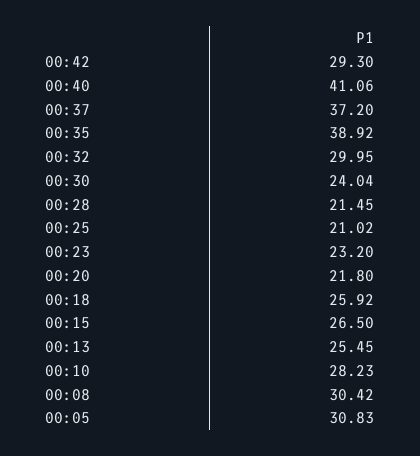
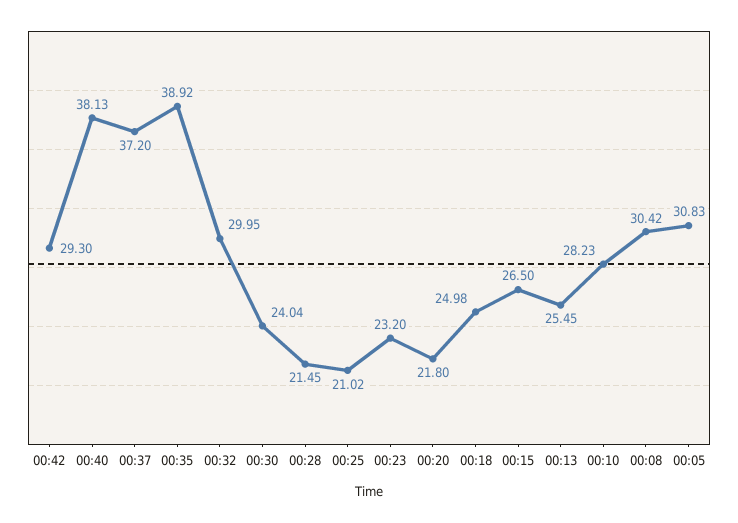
  {
    "00:42": 29.3,
-   "00:40": 41.06,
+   "00:40": 38.13,
    "00:37": 37.2,
    "00:35": 38.92,
    "00:32": 29.95,
    "00:30": 24.04,
    "00:28": 21.45,
    "00:25": 21.02,
    "00:23": 23.2,
    "00:20": 21.8,
-   "00:18": 25.92,
+   "00:18": 24.98,
    "00:15": 26.5,
    "00:13": 25.45,
    "00:10": 28.23,
    "00:08": 30.42,
    "00:05": 30.83
  }

